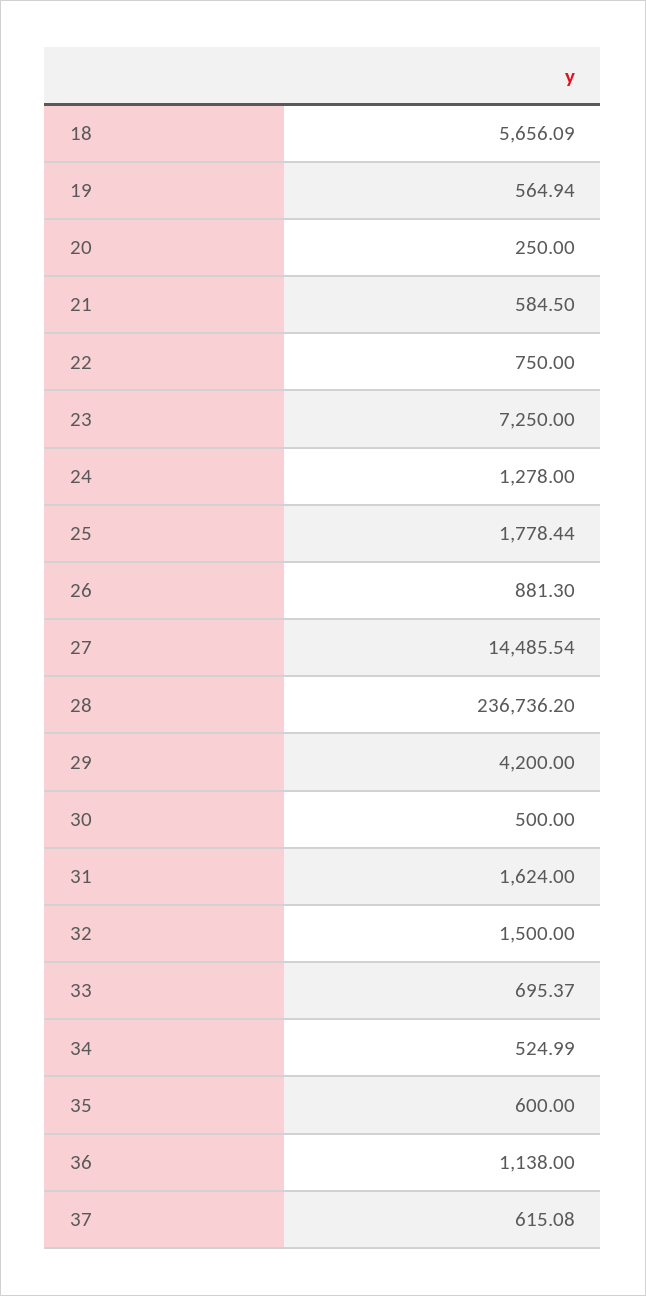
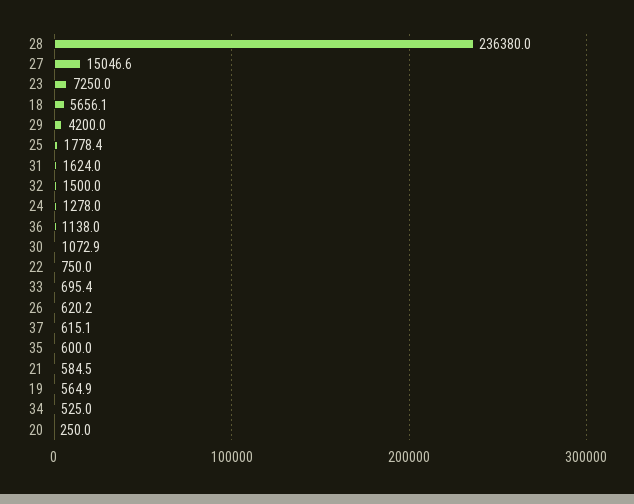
  {
    "18": 5656.09,
    "19": 564.94,
    "20": 250,
    "21": 584.5,
    "22": 750,
    "23": 7250,
    "24": 1278,
    "25": 1778.44,
-   "26": 881.3,
+   "26": 620.2,
-   "27": 14485.54,
+   "27": 15046.6,
-   "28": 236736.2,
+   "28": 236380,
    "29": 4200,
-   "30": 500,
+   "30": 1072.9,
    "31": 1624,
    "32": 1500,
    "33": 695.37,
    "34": 524.99,
    "35": 600,
    "36": 1138,
    "37": 615.08
  }

